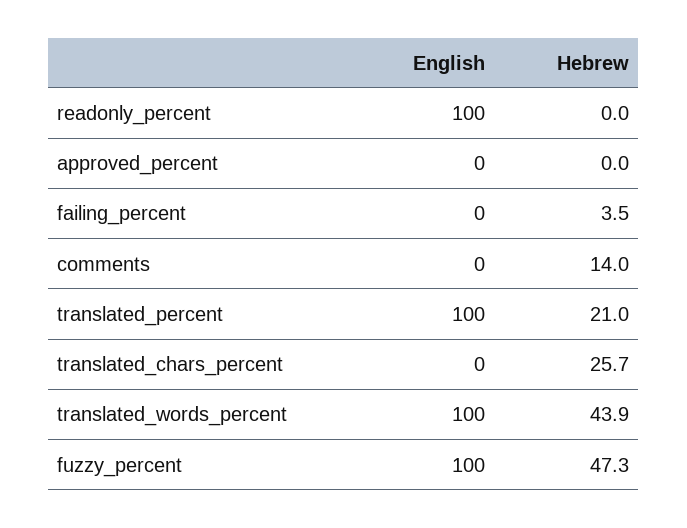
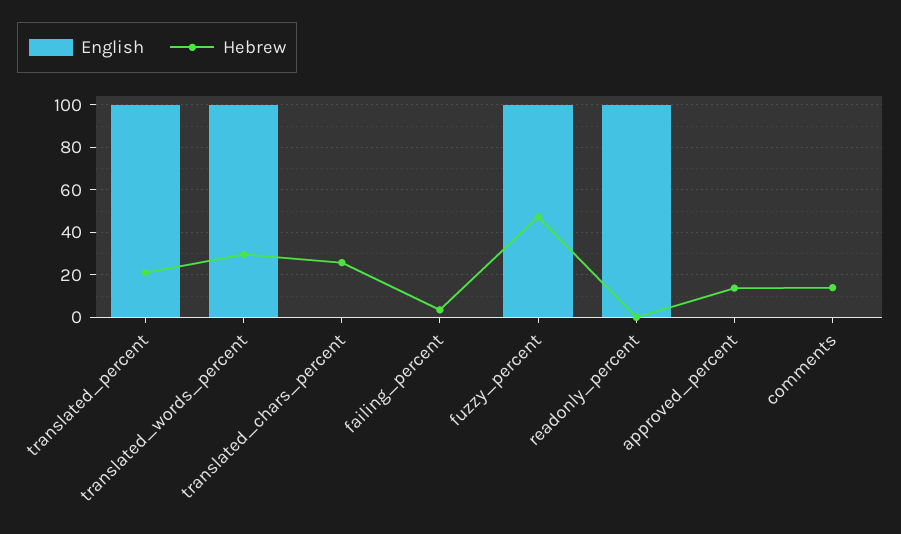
  {
    "English": {
      "readonly_percent": 100,
      "approved_percent": 0,
      "failing_percent": 0,
      "comments": 0,
      "translated_percent": 100,
      "translated_chars_percent": 0,
      "translated_words_percent": 100,
      "fuzzy_percent": 100
    },
    "Hebrew": {
      "readonly_percent": 0,
-     "approved_percent": 0,
+     "approved_percent": 15,
      "failing_percent": 3.5,
      "comments": 14,
      "translated_percent": 21,
      "translated_chars_percent": 25.7,
-     "translated_words_percent": 43.9,
+     "translated_words_percent": 30,
      "fuzzy_percent": 47.3
    }
  }

